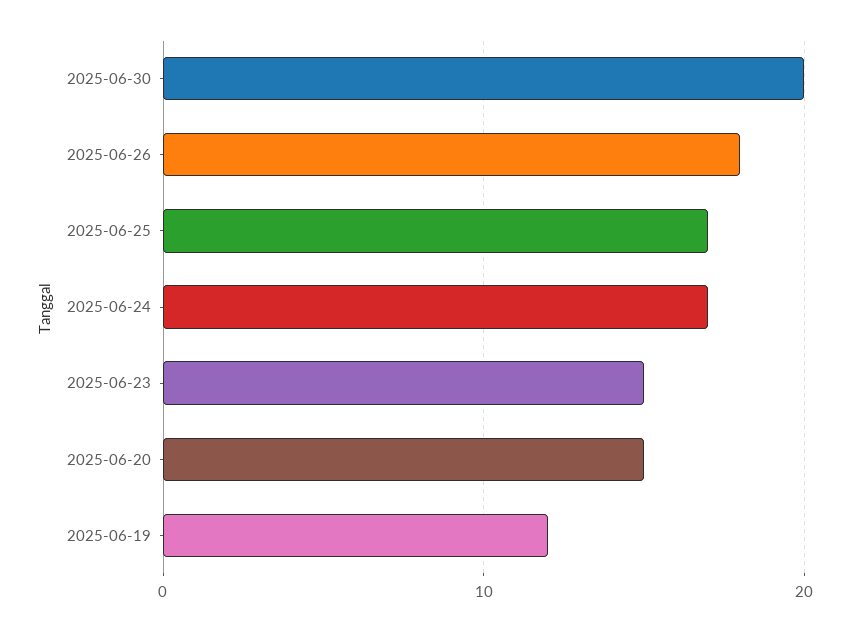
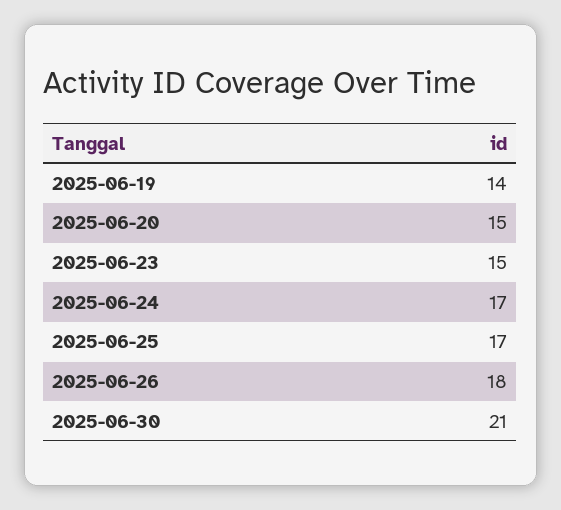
  {
-   "2025-06-30": 20,
+   "2025-06-30": 21,
    "2025-06-26": 18,
    "2025-06-25": 17,
    "2025-06-24": 17,
    "2025-06-23": 15,
    "2025-06-20": 15,
-   "2025-06-19": 12
+   "2025-06-19": 14
  }

